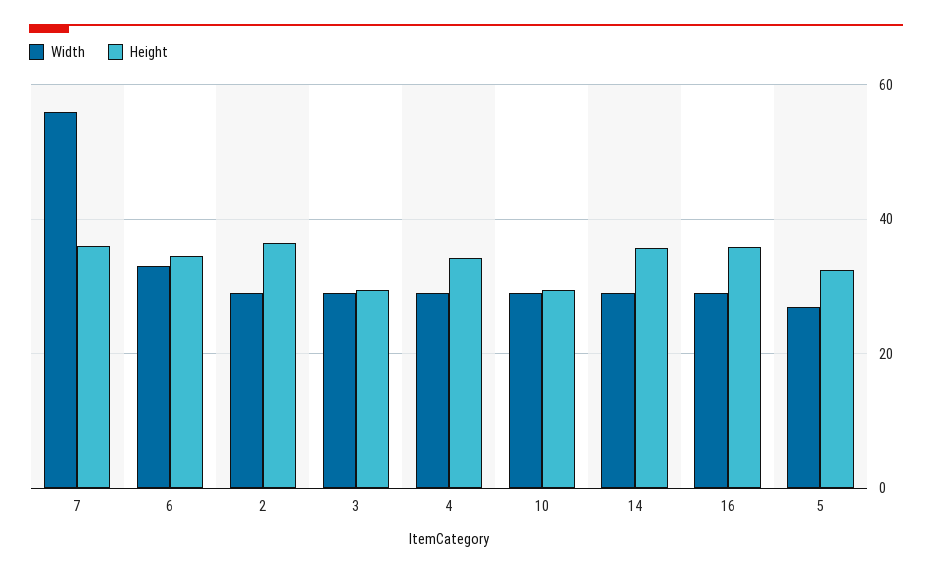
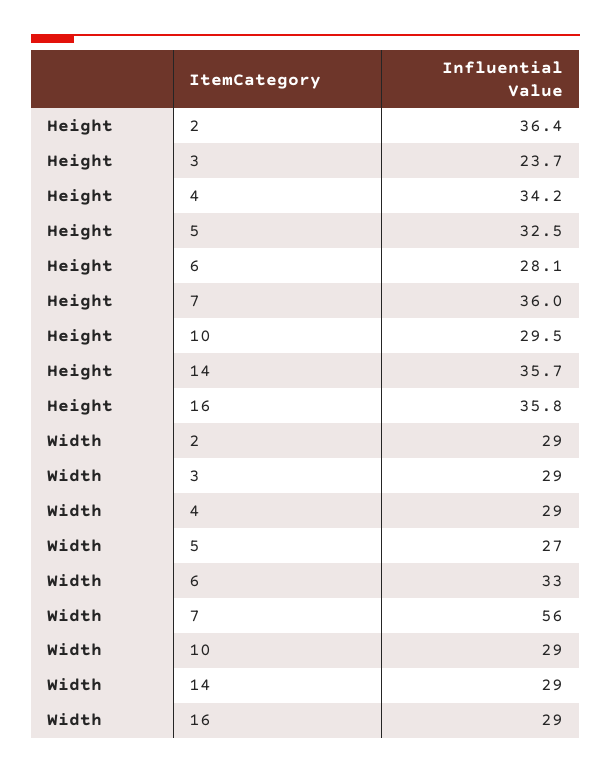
  {
    "Width": {
      "7": 56,
      "6": 33,
      "2": 29,
      "3": 29,
      "4": 29,
      "10": 29,
      "14": 29,
      "16": 29,
      "5": 27
    },
    "Height": {
      "7": 36,
-     "6": 34,
+     "6": 28.1,
      "2": 36.4,
-     "3": 30,
+     "3": 23.7,
      "4": 34.2,
      "10": 29.5,
      "14": 35.7,
      "16": 35.8,
      "5": 32.5
    }
  }

